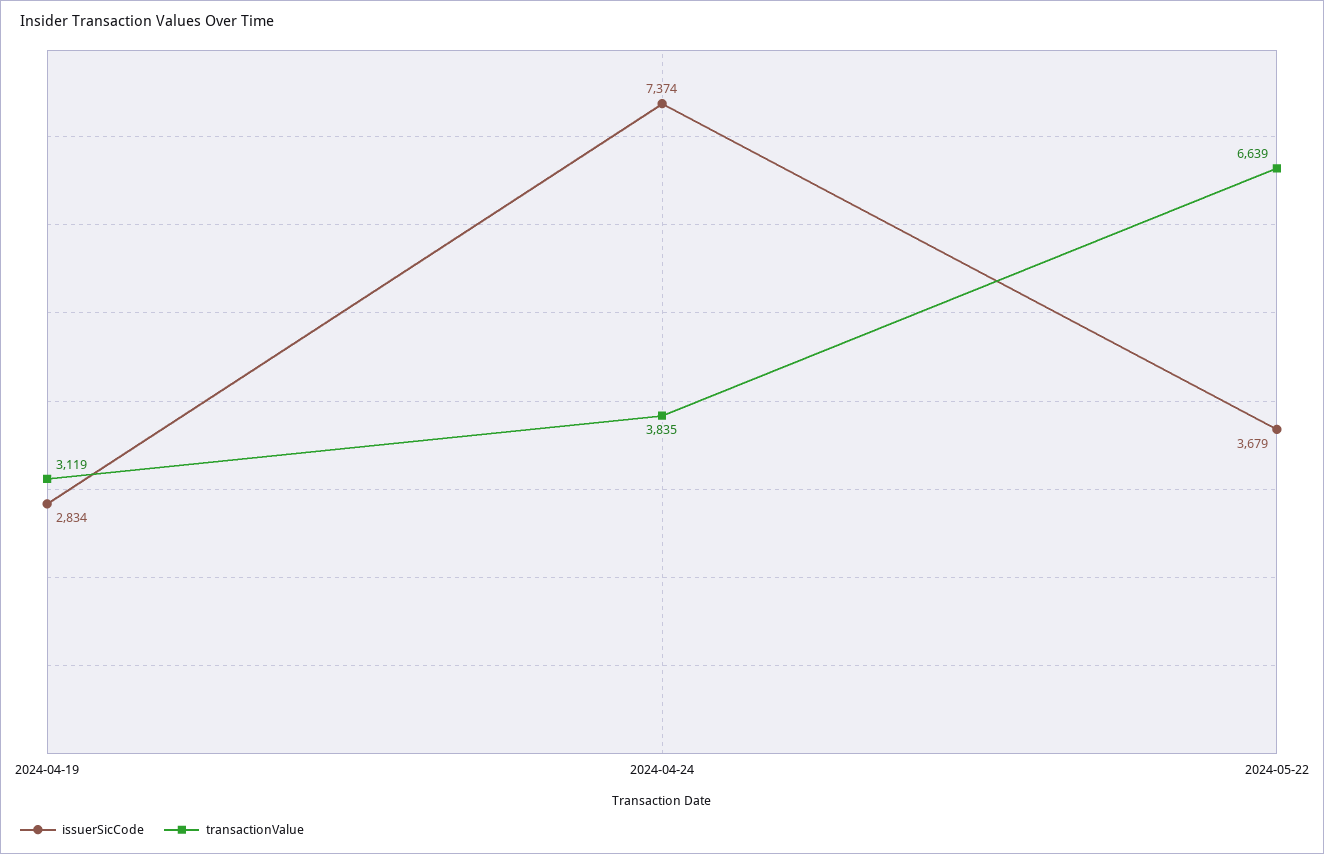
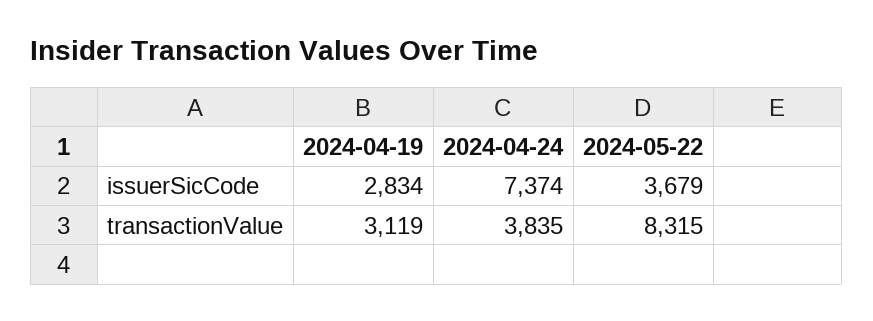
  {
    "issuerSicCode": {
      "2024-04-19": 2834,
      "2024-04-24": 7374,
      "2024-05-22": 3679
    },
    "transactionValue": {
      "2024-04-19": 3119,
      "2024-04-24": 3835,
-     "2024-05-22": 6639
+     "2024-05-22": 8315
    }
  }

